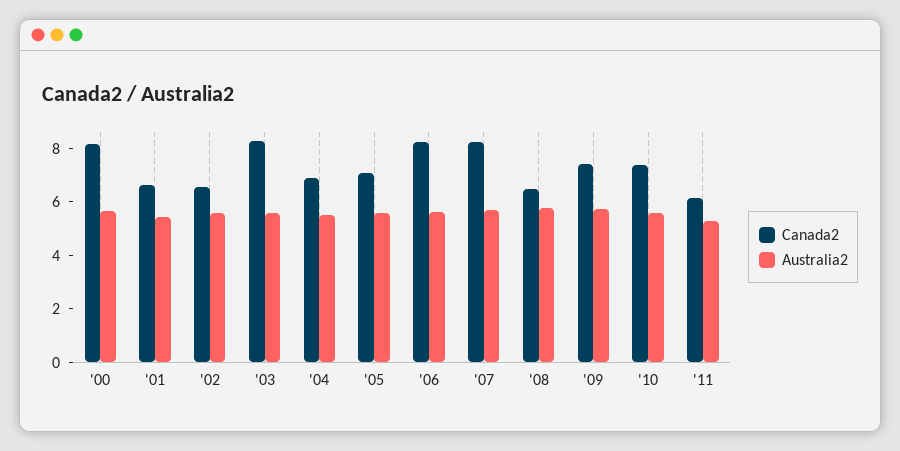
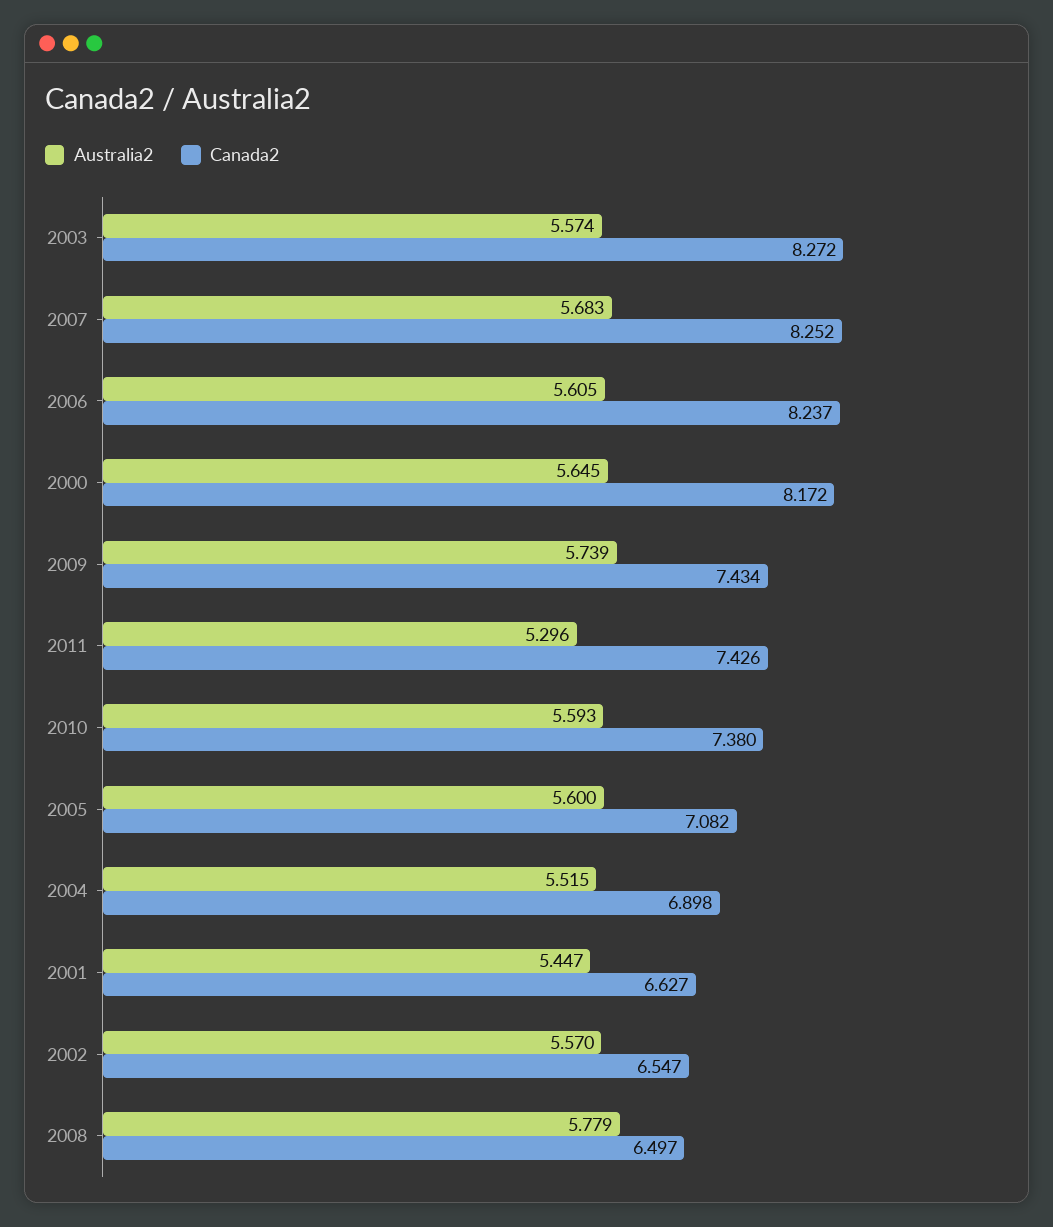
  {
    "Canada2": {
      "'00": 8.172,
      "'01": 6.627,
      "'02": 6.547,
      "'03": 8.272,
      "'04": 6.898,
      "'05": 7.082,
      "'06": 8.237,
      "'07": 8.252,
      "'08": 6.497,
      "'09": 7.434,
      "'10": 7.38,
-     "'11": 6
+     "'11": 7.426
    },
    "Australia2": {
      "'00": 5.645,
      "'01": 5.447,
      "'02": 5.57,
      "'03": 5.574,
      "'04": 5.515,
      "'05": 5.6,
      "'06": 5.605,
      "'07": 5.683,
      "'08": 5.779,
      "'09": 5.739,
      "'10": 5.593,
      "'11": 5.296
    }
  }

